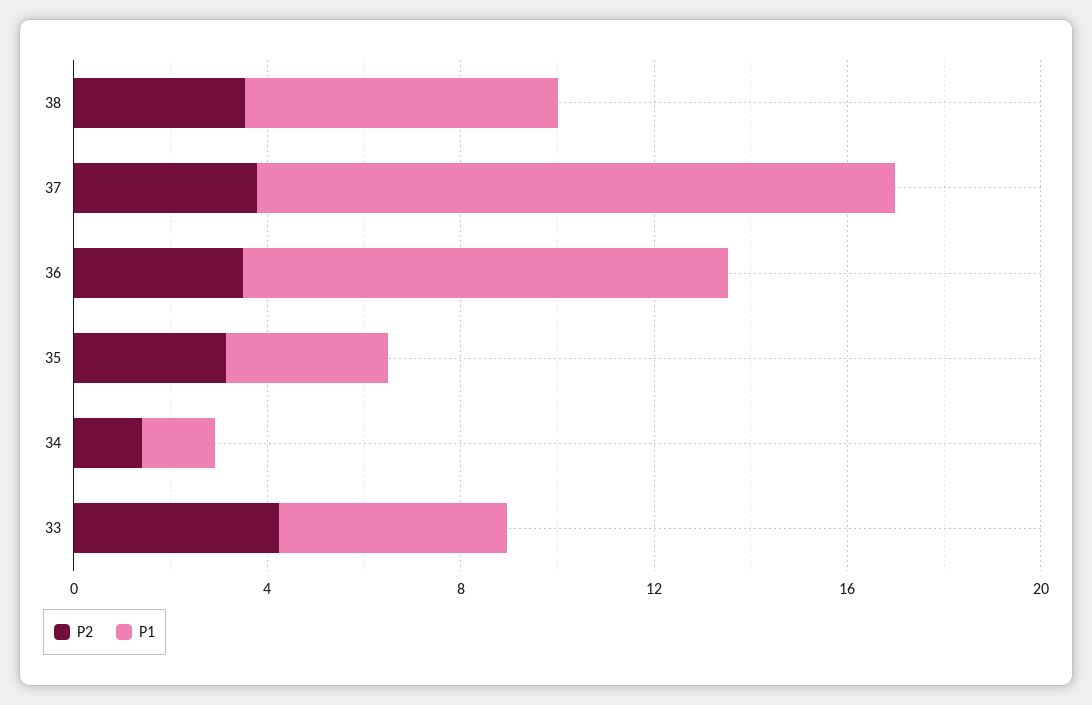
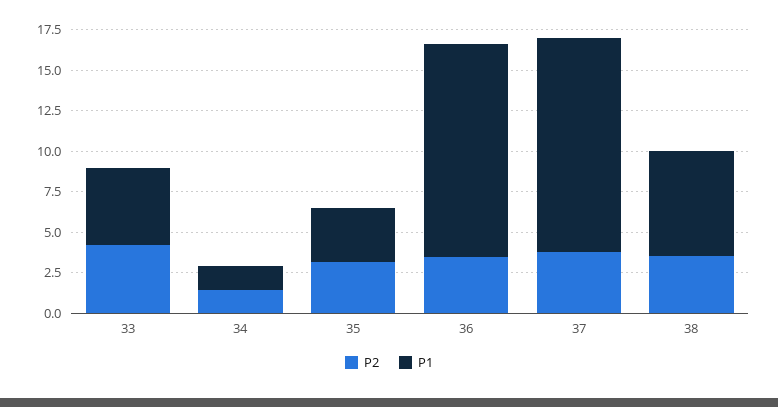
  {
    "P2": {
      "38": 3.5,
      "37": 4,
      "36": 3.5,
      "35": 3,
      "34": 1.5,
      "33": 4.5
    },
    "P1": {
      "38": 6.5,
      "37": 13,
-     "36": 10,
+     "36": 13,
      "35": 3.5,
      "34": 1.5,
      "33": 4.5
    }
  }

